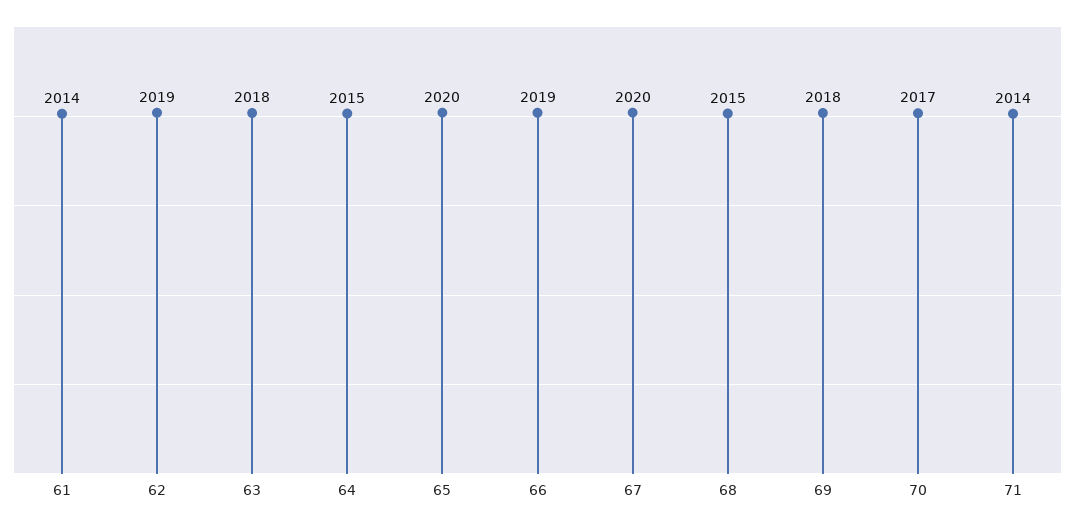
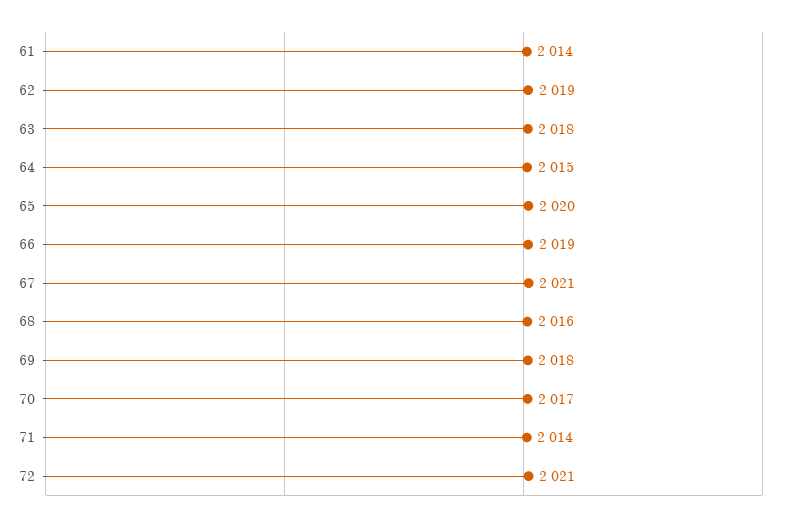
  {
    "61": 2014,
    "62": 2019,
    "63": 2018,
    "64": 2015,
    "65": 2020,
    "66": 2019,
-   "67": 2020,
+   "67": 2021,
-   "68": 2015,
+   "68": 2016,
    "69": 2018,
    "70": 2017,
-   "71": 2014
+   "71": 2014,
+   "72": 2021
  }

